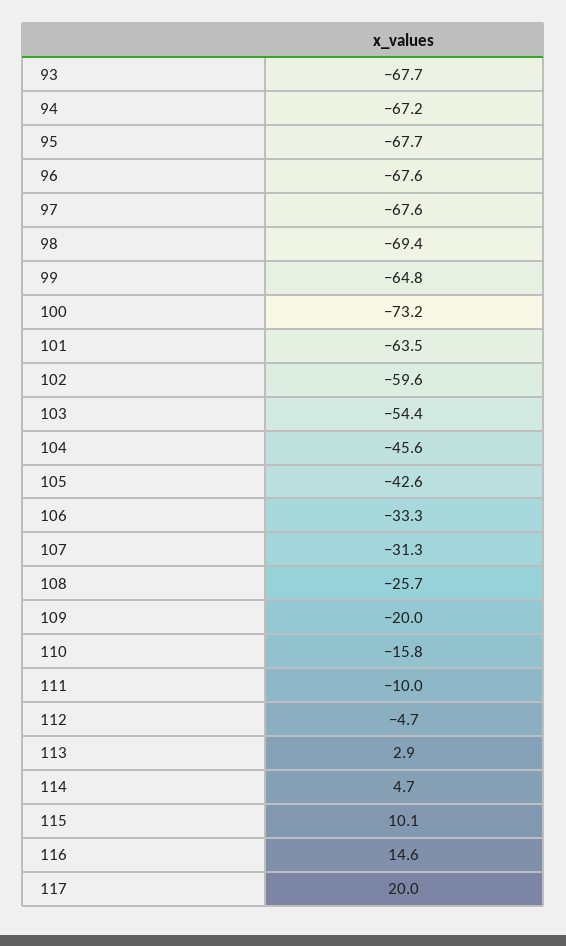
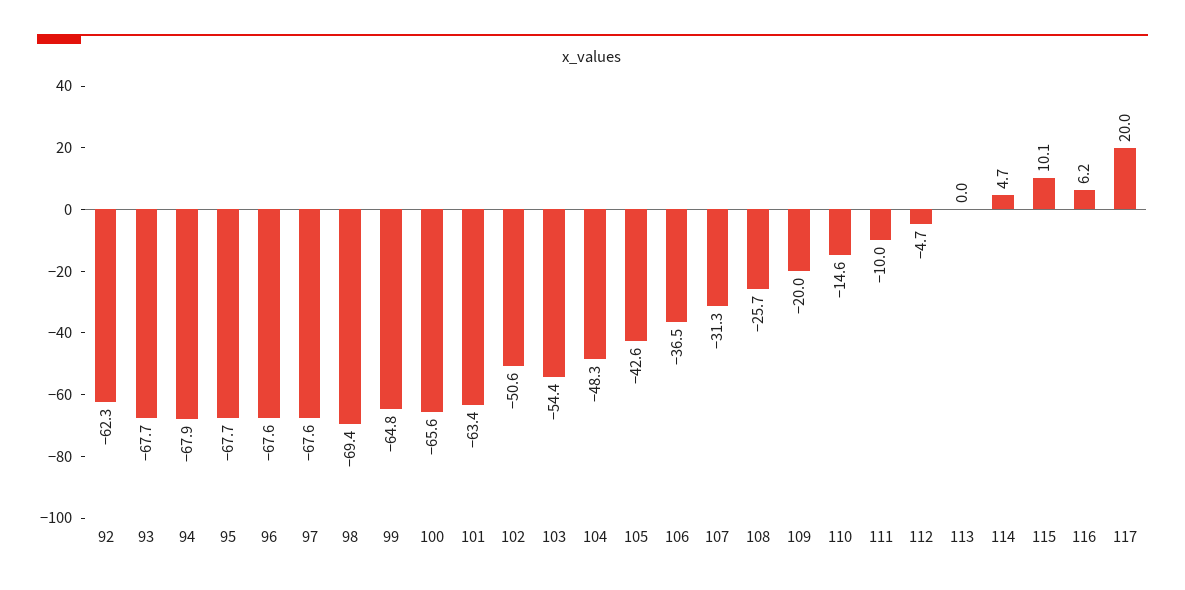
  {
    "93": -67.7,
-   "94": -67.2,
+   "94": -67.9,
    "95": -67.7,
    "96": -67.6,
    "97": -67.6,
    "98": -69.4,
    "99": -64.8,
-   "100": -73.2,
+   "100": -65.6,
-   "101": -63.5,
+   "101": -63.4,
-   "102": -59.6,
+   "102": -50.6,
    "103": -54.4,
-   "104": -45.6,
+   "104": -48.3,
    "105": -42.6,
-   "106": -33.3,
+   "106": -36.5,
    "107": -31.3,
    "108": -25.7,
    "109": -20,
-   "110": -15.8,
+   "110": -14.6,
    "111": -10,
    "112": -4.7,
-   "113": 2.9,
+   "113": 0,
    "114": 4.7,
    "115": 10.1,
-   "116": 14.6,
+   "116": 6.2,
-   "117": 20
+   "117": 20,
+   "92": -62.3
  }

